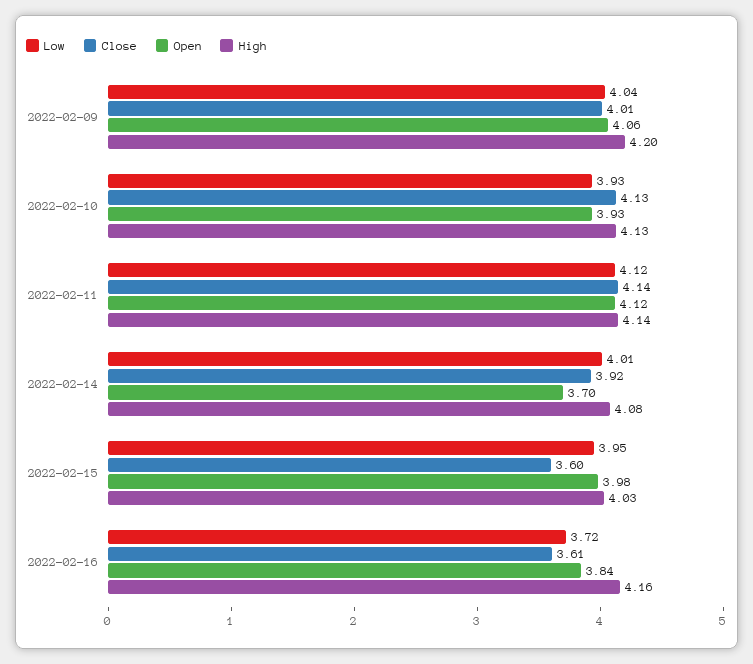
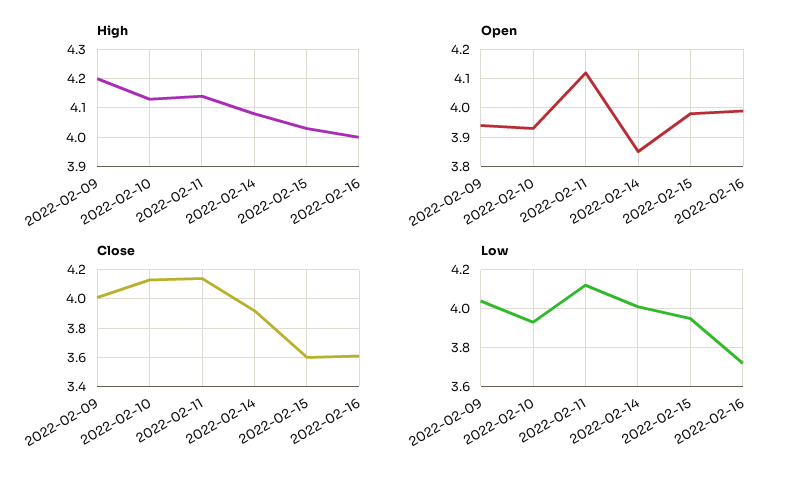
  {
    "Low": {
      "2022-02-09": 4.04,
      "2022-02-10": 3.93,
      "2022-02-11": 4.12,
      "2022-02-14": 4.01,
      "2022-02-15": 3.95,
      "2022-02-16": 3.72
    },
    "Close": {
      "2022-02-09": 4.01,
      "2022-02-10": 4.13,
      "2022-02-11": 4.14,
      "2022-02-14": 3.92,
      "2022-02-15": 3.6,
      "2022-02-16": 3.61
    },
    "Open": {
-     "2022-02-09": 4.06,
+     "2022-02-09": 3.95,
      "2022-02-10": 3.93,
      "2022-02-11": 4.12,
-     "2022-02-14": 3.7,
+     "2022-02-14": 3.85,
      "2022-02-15": 3.98,
-     "2022-02-16": 3.84
+     "2022-02-16": 4
    },
    "High": {
      "2022-02-09": 4.2,
      "2022-02-10": 4.13,
      "2022-02-11": 4.14,
      "2022-02-14": 4.08,
      "2022-02-15": 4.03,
-     "2022-02-16": 4.16
+     "2022-02-16": 4
    }
  }

